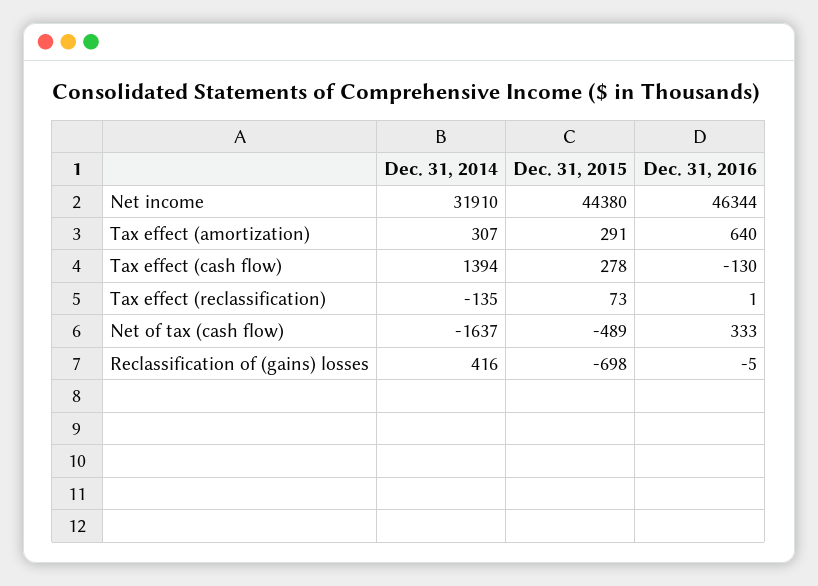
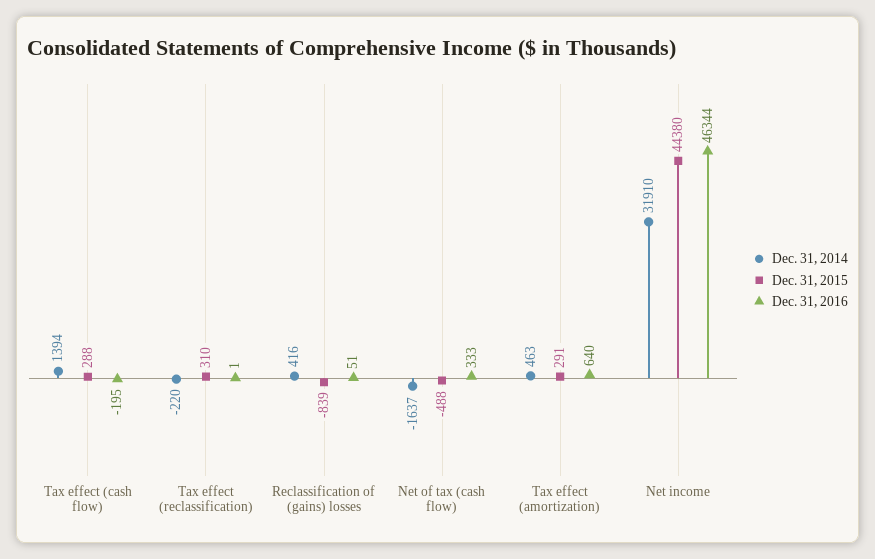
  {
    "Dec. 31, 2014": {
      "Net income": 31910,
-     "Tax effect (amortization)": 307,
+     "Tax effect (amortization)": 463,
      "Tax effect (cash flow)": 1394,
-     "Tax effect (reclassification)": -135,
+     "Tax effect (reclassification)": -220,
      "Net of tax (cash flow)": -1637,
      "Reclassification of (gains) losses": 416
    },
    "Dec. 31, 2015": {
      "Net income": 44380,
      "Tax effect (amortization)": 291,
-     "Tax effect (cash flow)": 278,
+     "Tax effect (cash flow)": 288,
-     "Tax effect (reclassification)": 73,
+     "Tax effect (reclassification)": 310,
-     "Net of tax (cash flow)": -489,
+     "Net of tax (cash flow)": -488,
-     "Reclassification of (gains) losses": -698
+     "Reclassification of (gains) losses": -839
    },
    "Dec. 31, 2016": {
      "Net income": 46344,
      "Tax effect (amortization)": 640,
-     "Tax effect (cash flow)": -130,
+     "Tax effect (cash flow)": -195,
      "Tax effect (reclassification)": 1,
      "Net of tax (cash flow)": 333,
-     "Reclassification of (gains) losses": -5
+     "Reclassification of (gains) losses": 51
    }
  }

